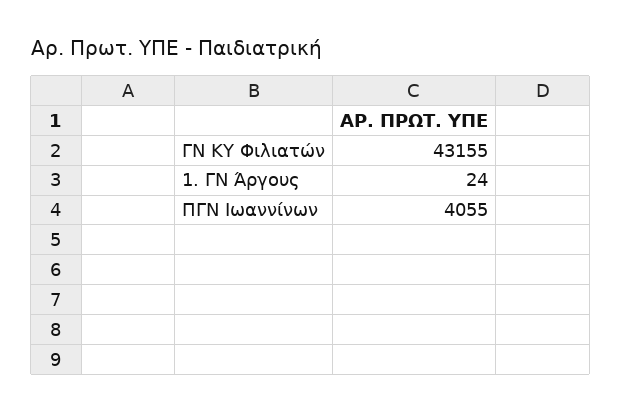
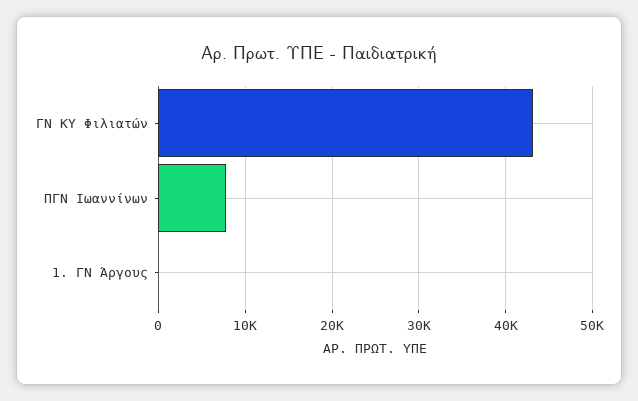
  {
    "ΓΝ ΚΥ Φιλιατών": 43155,
    "1. ΓΝ Άργους": 24,
-   "ΠΓΝ Ιωαννίνων": 4055
+   "ΠΓΝ Ιωαννίνων": 8000
  }

